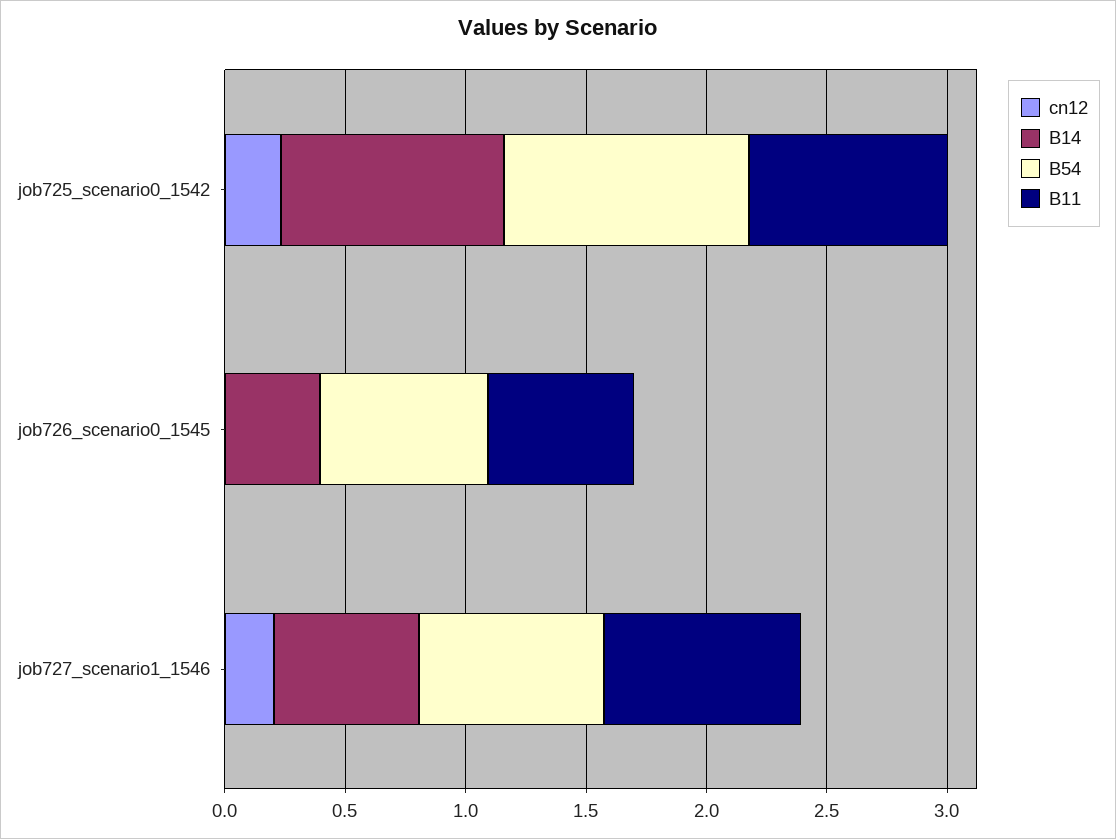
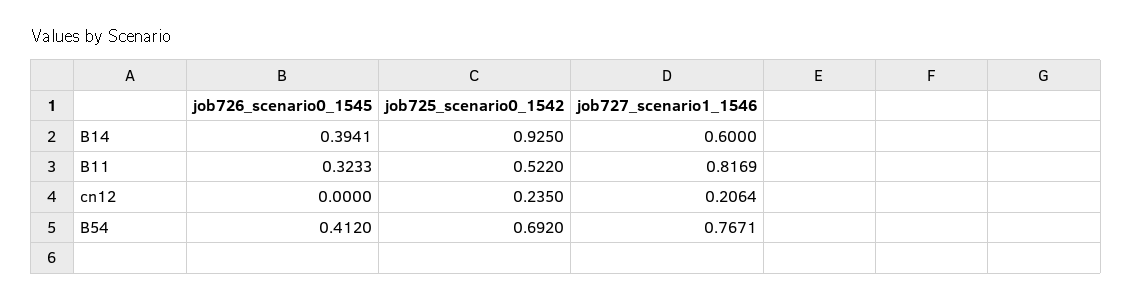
  {
    "cn12": {
      "job725_scenario0_1542": 0.235,
      "job726_scenario0_1545": 0,
      "job727_scenario1_1546": 0.2064
    },
    "B14": {
      "job725_scenario0_1542": 0.925,
      "job726_scenario0_1545": 0.3941,
      "job727_scenario1_1546": 0.6
    },
    "B54": {
-     "job725_scenario0_1542": 1,
+     "job725_scenario0_1542": 0.692,
-     "job726_scenario0_1545": 0.7,
+     "job726_scenario0_1545": 0.412,
      "job727_scenario1_1546": 0.7671
    },
    "B11": {
-     "job725_scenario0_1542": 0.8,
+     "job725_scenario0_1542": 0.522,
-     "job726_scenario0_1545": 0.6,
+     "job726_scenario0_1545": 0.3233,
      "job727_scenario1_1546": 0.8169
    }
  }

